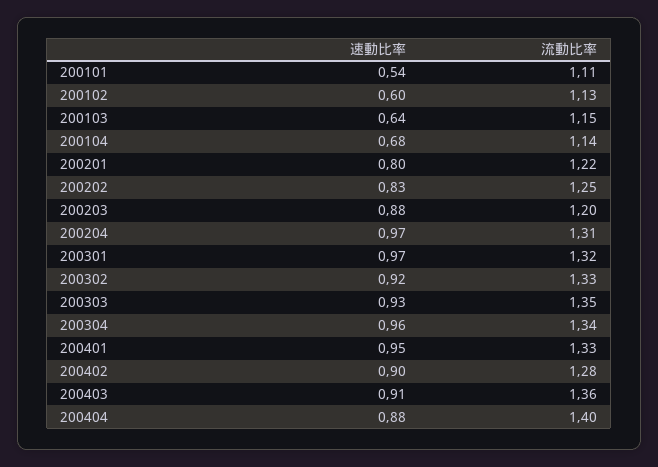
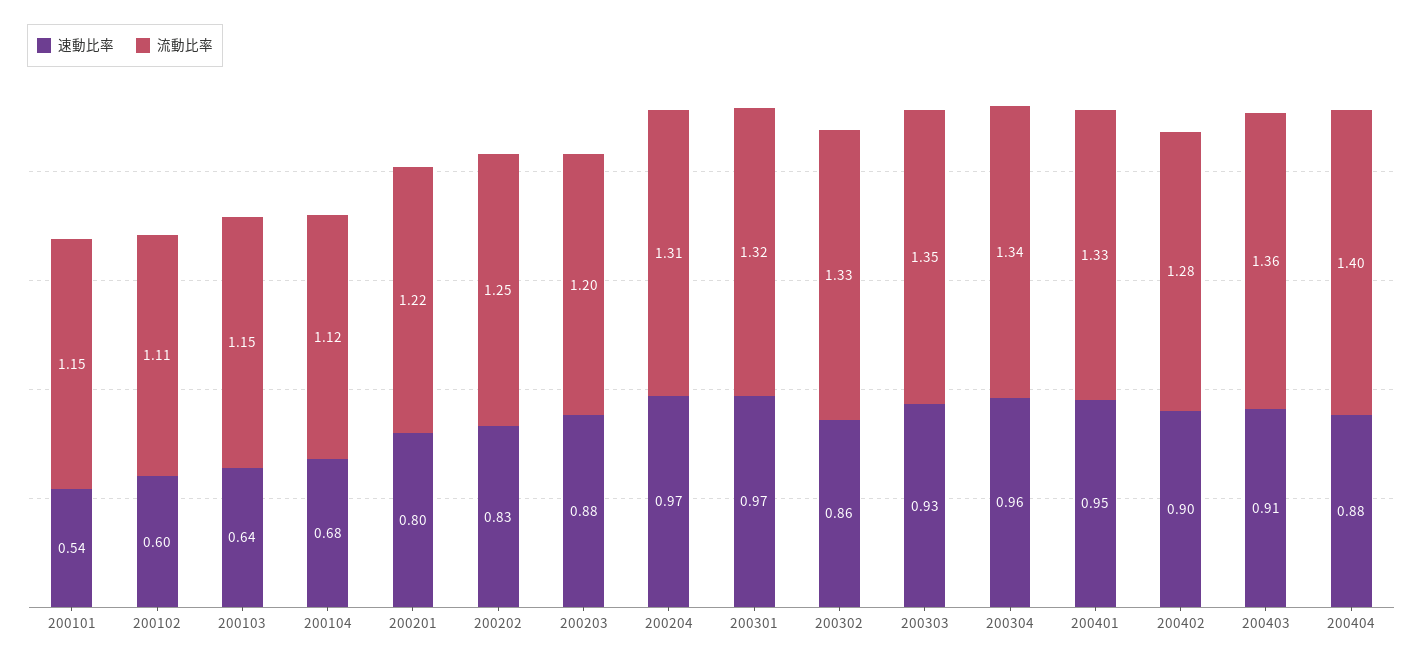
  {
    "速動比率": {
      "200101": 0.54,
      "200102": 0.6,
      "200103": 0.64,
      "200104": 0.68,
      "200201": 0.8,
      "200202": 0.83,
      "200203": 0.88,
      "200204": 0.97,
      "200301": 0.97,
-     "200302": 0.92,
+     "200302": 0.86,
      "200303": 0.93,
      "200304": 0.96,
      "200401": 0.95,
      "200402": 0.9,
      "200403": 0.91,
      "200404": 0.88
    },
    "流動比率": {
-     "200101": 1.11,
+     "200101": 1.15,
-     "200102": 1.13,
+     "200102": 1.11,
      "200103": 1.15,
-     "200104": 1.14,
+     "200104": 1.12,
      "200201": 1.22,
      "200202": 1.25,
      "200203": 1.2,
      "200204": 1.31,
      "200301": 1.32,
      "200302": 1.33,
      "200303": 1.35,
      "200304": 1.34,
      "200401": 1.33,
      "200402": 1.28,
      "200403": 1.36,
      "200404": 1.4
    }
  }

